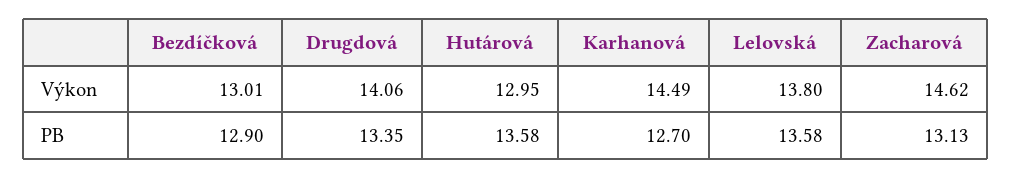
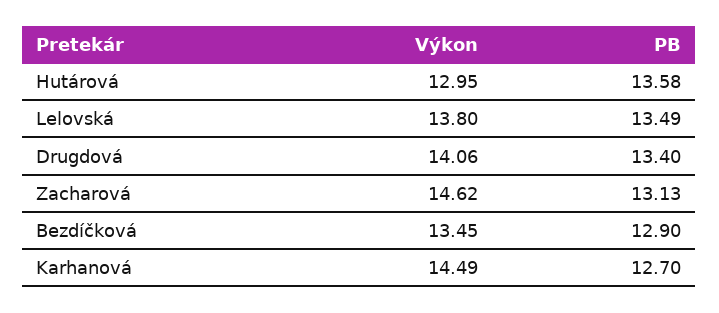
  {
    "Bezdíčková": {
-     "Výkon": 13.01,
+     "Výkon": 13.45,
      "PB": 12.9
    },
    "Drugdová": {
      "Výkon": 14.06,
-     "PB": 13.35
+     "PB": 13.4
    },
    "Hutárová": {
      "Výkon": 12.95,
      "PB": 13.58
    },
    "Karhanová": {
      "Výkon": 14.49,
      "PB": 12.7
    },
    "Lelovská": {
      "Výkon": 13.8,
-     "PB": 13.58
+     "PB": 13.49
    },
    "Zacharová": {
      "Výkon": 14.62,
      "PB": 13.13
    }
  }

